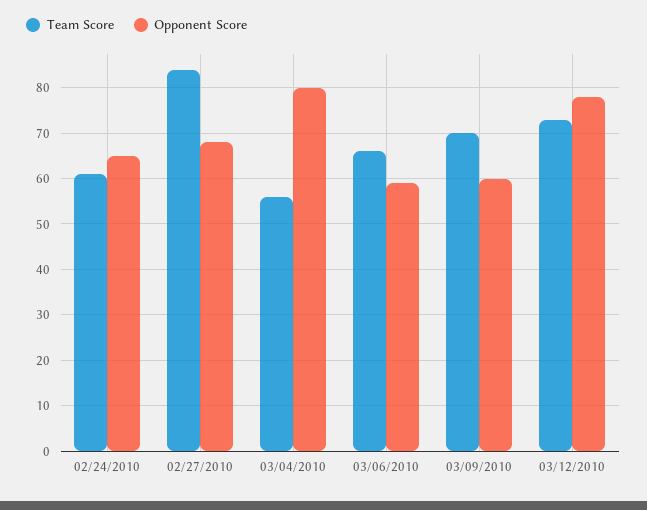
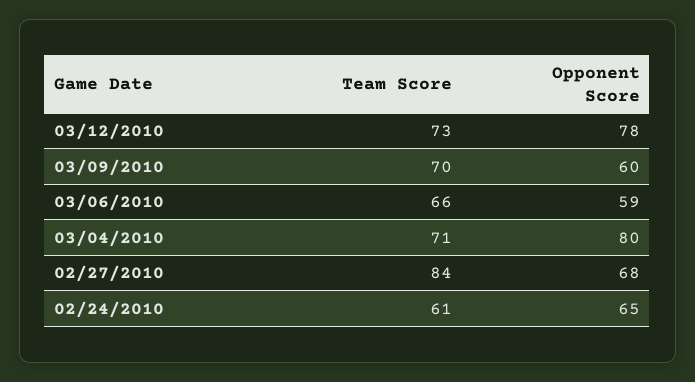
  {
    "Team Score": {
      "02/24/2010": 61,
      "02/27/2010": 84,
-     "03/04/2010": 55,
+     "03/04/2010": 71,
      "03/06/2010": 66,
      "03/09/2010": 70,
      "03/12/2010": 73
    },
    "Opponent Score": {
      "02/24/2010": 65,
      "02/27/2010": 68,
      "03/04/2010": 80,
      "03/06/2010": 59,
      "03/09/2010": 60,
      "03/12/2010": 78
    }
  }

